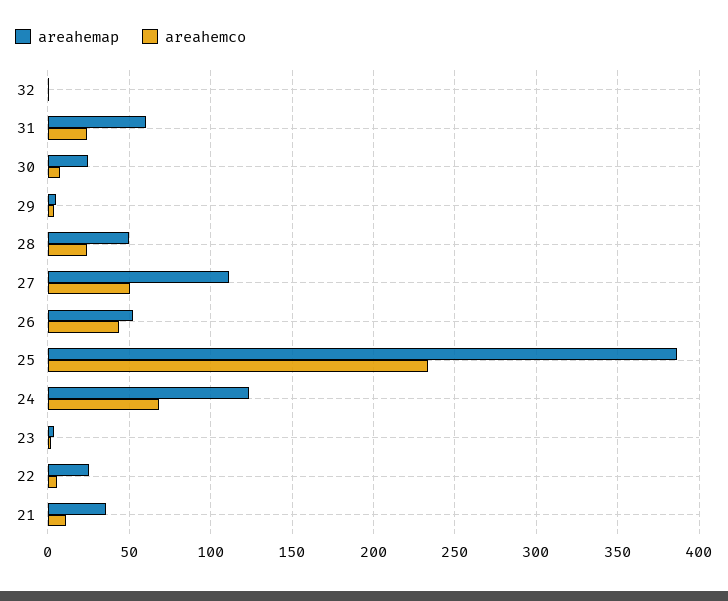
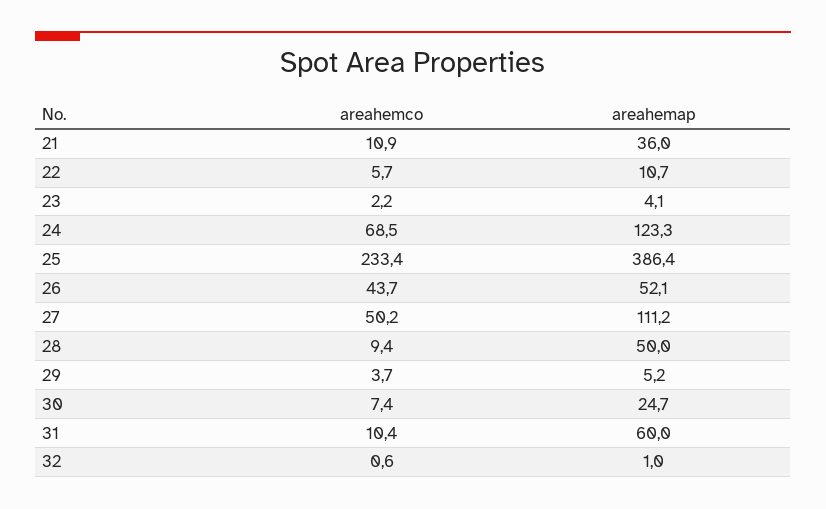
  {
    "areahemap": {
      "32": 1,
      "31": 60,
      "30": 24.7,
      "29": 5.2,
      "28": 50,
      "27": 111.2,
      "26": 52.1,
      "25": 386.4,
      "24": 123.3,
      "23": 4.1,
-     "22": 25,
+     "22": 10.7,
      "21": 36
    },
    "areahemco": {
      "32": 0.6,
-     "31": 25,
+     "31": 10.4,
      "30": 7.4,
      "29": 3.7,
-     "28": 25,
+     "28": 9.4,
      "27": 50.2,
      "26": 43.7,
      "25": 233.4,
      "24": 68.5,
      "23": 2.2,
      "22": 5.7,
      "21": 10.9
    }
  }

